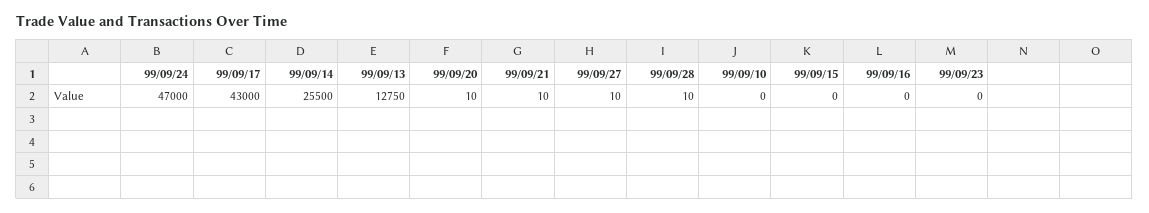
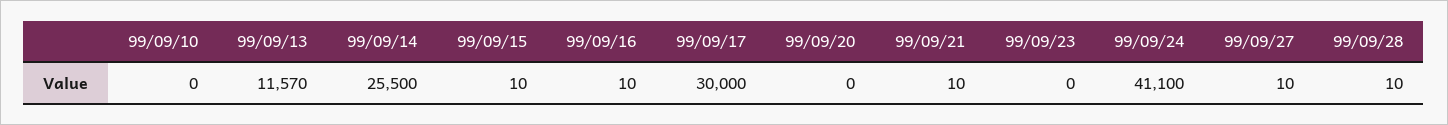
  {
-   "99/09/24": 47000,
+   "99/09/24": 41100,
-   "99/09/17": 43000,
+   "99/09/17": 30000,
    "99/09/14": 25500,
-   "99/09/13": 12750,
+   "99/09/13": 11570,
-   "99/09/20": 10,
+   "99/09/20": 0,
    "99/09/21": 10,
    "99/09/27": 10,
    "99/09/28": 10,
    "99/09/10": 0,
-   "99/09/15": 0,
+   "99/09/15": 10,
-   "99/09/16": 0,
+   "99/09/16": 10,
    "99/09/23": 0
  }

